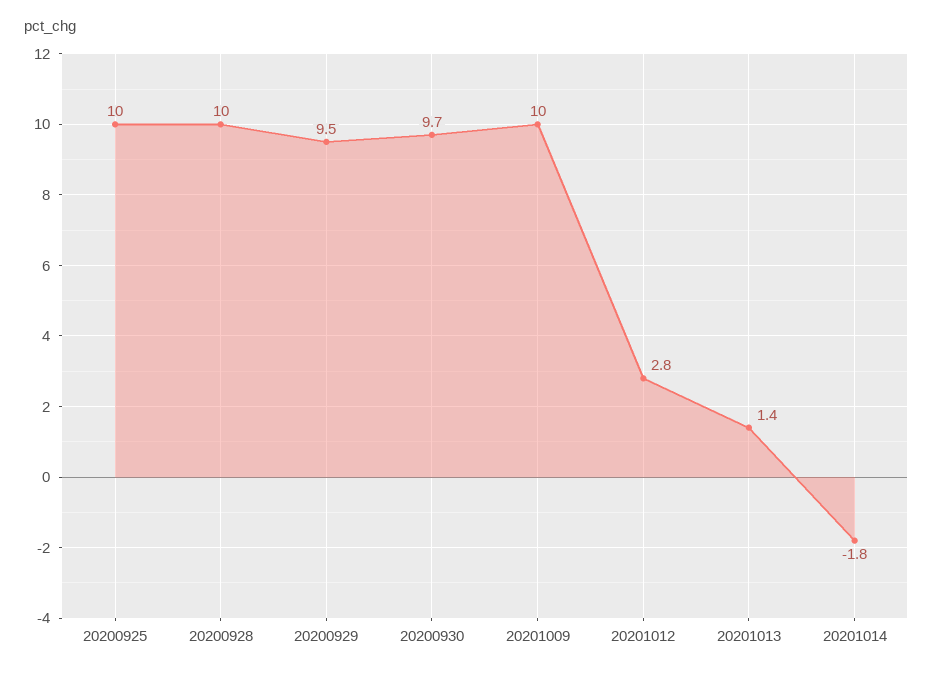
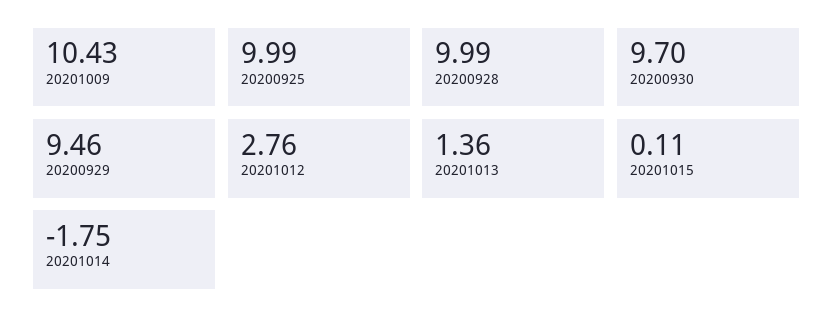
  {
    "20200925": 9.99,
    "20200928": 9.99,
    "20200929": 9.46,
    "20200930": 9.7,
-   "20201009": 10,
+   "20201009": 10.43,
    "20201012": 2.76,
    "20201013": 1.36,
-   "20201014": -1.75
+   "20201014": -1.75,
+   "20201015": 0.11
  }

